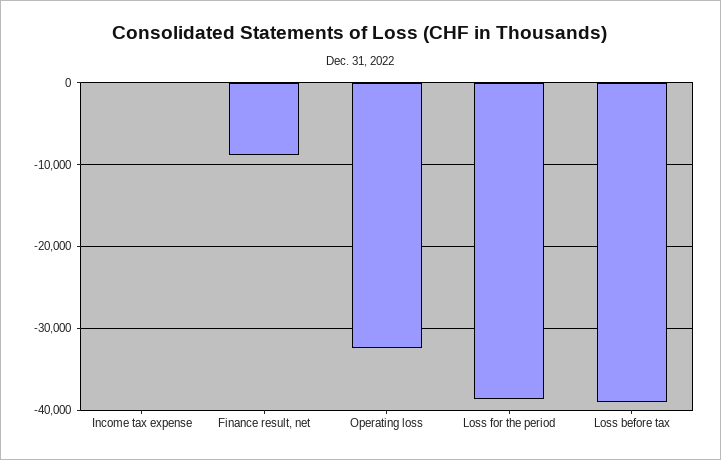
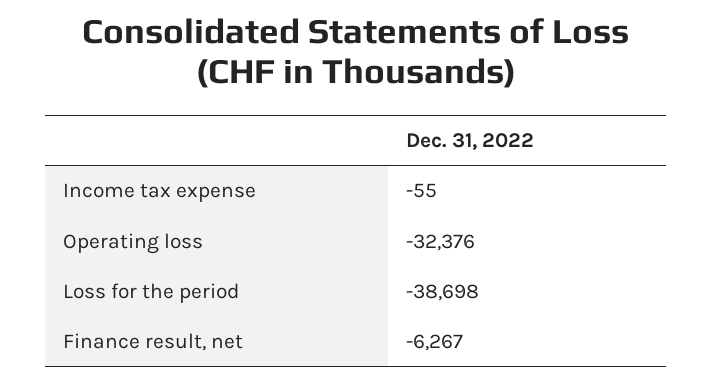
  {
    "Income tax expense": -55,
-   "Finance result, net": -9000,
+   "Finance result, net": -6267,
    "Operating loss": -32376,
-   "Loss for the period": -38698,
+   "Loss for the period": -38698
-   "Loss before tax": -39000
  }

